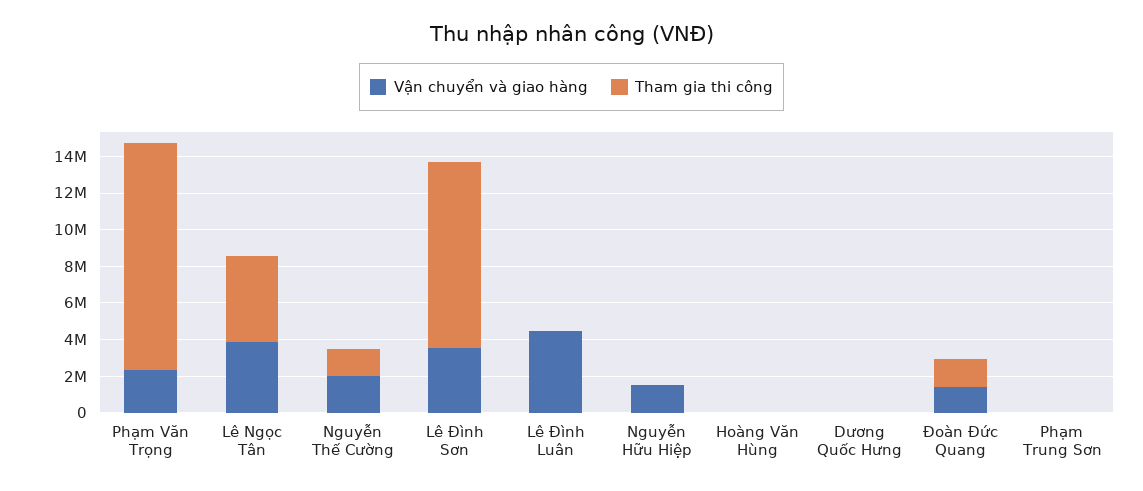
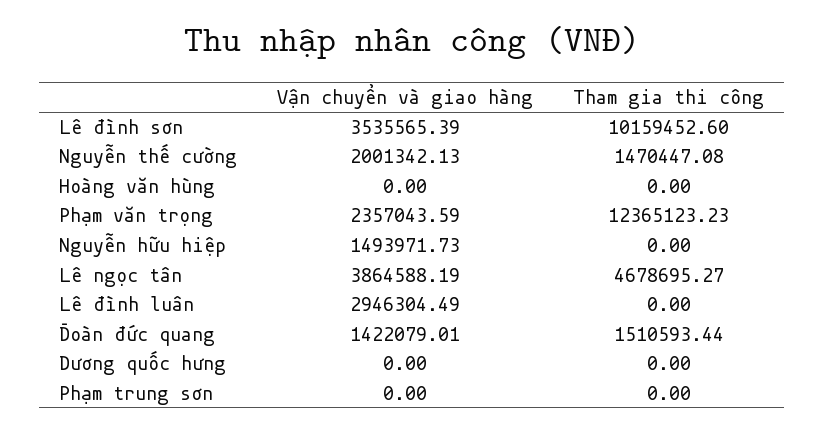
  {
    "Vận chuyển và giao hàng": {
      "Phạm Văn Trọng": 2357043.59,
      "Lê Ngọc Tân": 3864588.19,
      "Nguyễn Thế Cường": 2001342.13,
      "Lê Đình Sơn": 3535565.39,
-     "Lê Đình Luân": 4500000,
+     "Lê Đình Luân": 2946304.49,
      "Nguyễn Hữu Hiệp": 1493971.73,
      "Hoàng Văn Hùng": 0,
      "Dương Quốc Hưng": 0,
      "Đoàn Đức Quang": 1422079.01,
      "Phạm Trung Sơn": 0
    },
    "Tham gia thi công": {
      "Phạm Văn Trọng": 12365123.23,
      "Lê Ngọc Tân": 4678695.27,
      "Nguyễn Thế Cường": 1470447.08,
      "Lê Đình Sơn": 10159452.6,
      "Lê Đình Luân": 0,
      "Nguyễn Hữu Hiệp": 0,
      "Hoàng Văn Hùng": 0,
      "Dương Quốc Hưng": 0,
      "Đoàn Đức Quang": 1510593.44,
      "Phạm Trung Sơn": 0
    }
  }

